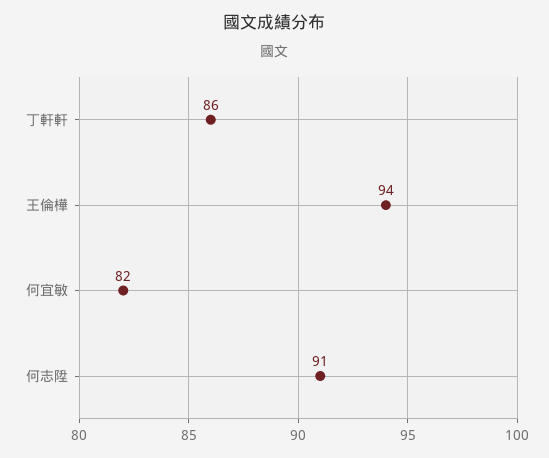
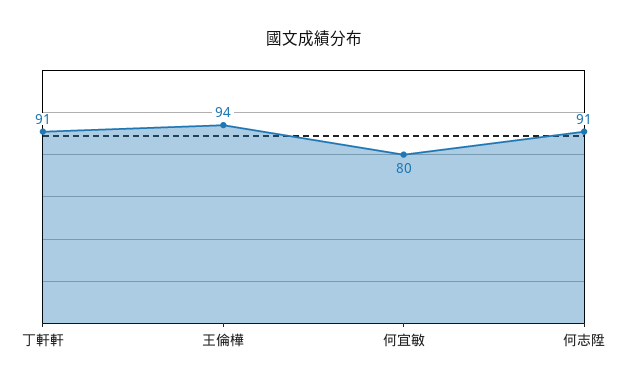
  {
-   "丁軒軒": 86,
+   "丁軒軒": 91,
    "王倫樺": 94,
-   "何宜敏": 82,
+   "何宜敏": 80,
    "何志陞": 91
  }

